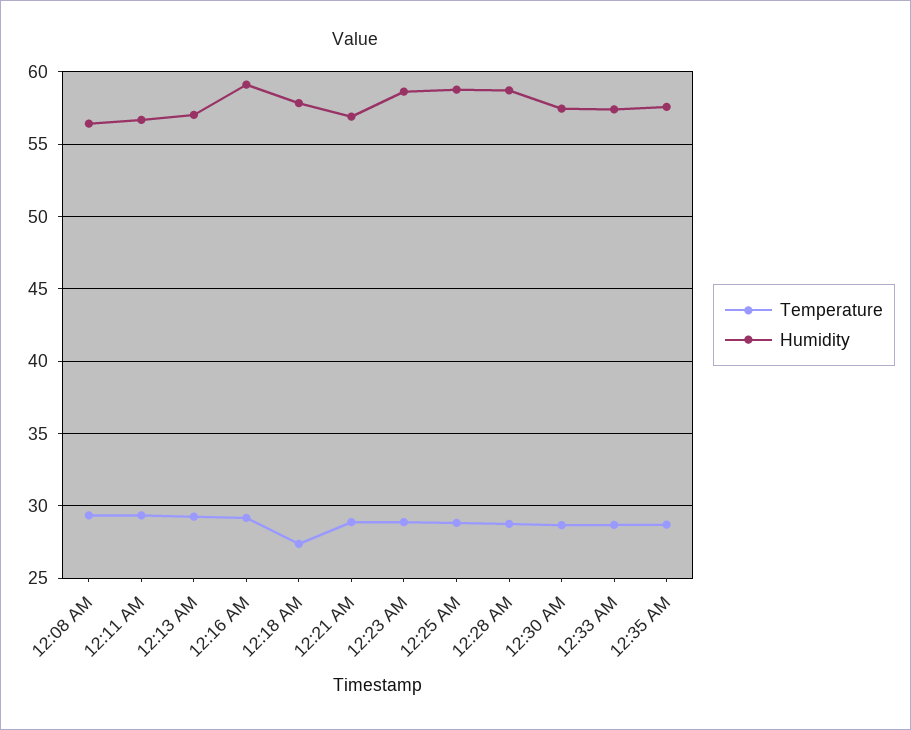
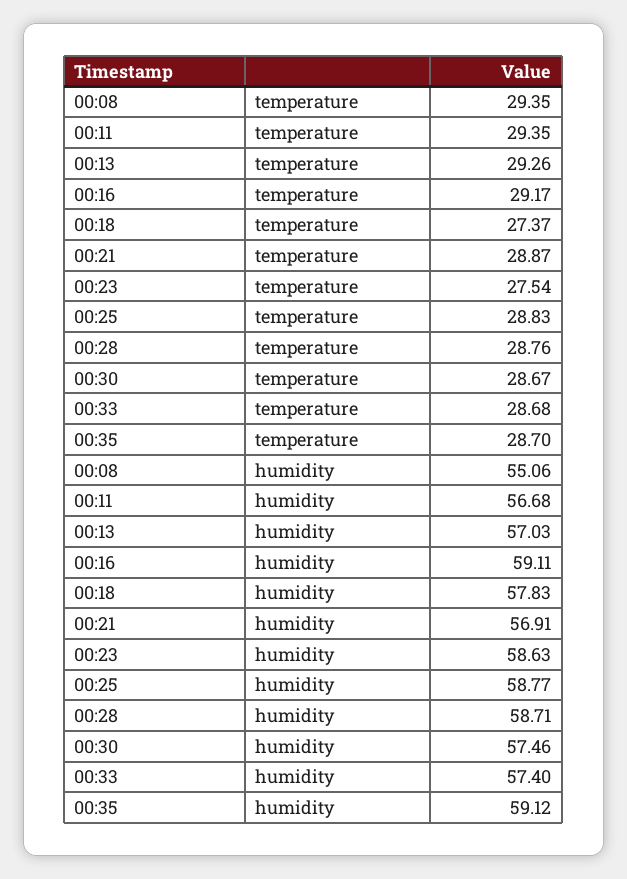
  {
    "Temperature": {
      "12:08 AM": 29.35,
      "12:11 AM": 29.35,
      "12:13 AM": 29.26,
      "12:16 AM": 29.17,
      "12:18 AM": 27.37,
      "12:21 AM": 28.87,
-     "12:23 AM": 29,
+     "12:23 AM": 27.54,
      "12:25 AM": 28.83,
      "12:28 AM": 28.76,
      "12:30 AM": 28.67,
      "12:33 AM": 28.68,
      "12:35 AM": 28.7
    },
    "Humidity": {
-     "12:08 AM": 56.5,
+     "12:08 AM": 55.06,
      "12:11 AM": 56.68,
      "12:13 AM": 57.03,
      "12:16 AM": 59.11,
      "12:18 AM": 57.83,
      "12:21 AM": 56.91,
      "12:23 AM": 58.63,
      "12:25 AM": 58.77,
      "12:28 AM": 58.71,
      "12:30 AM": 57.46,
      "12:33 AM": 57.4,
-     "12:35 AM": 57.5
+     "12:35 AM": 59.12
    }
  }

